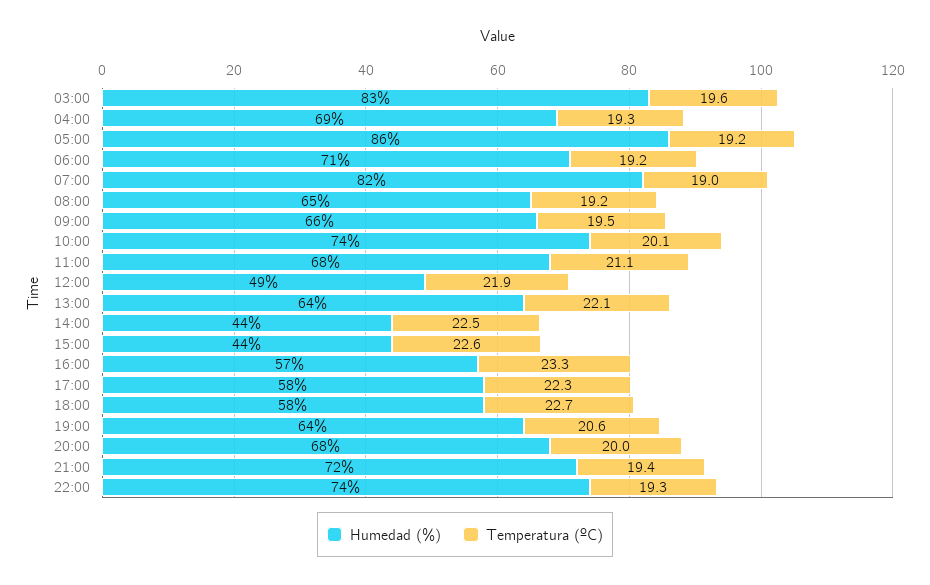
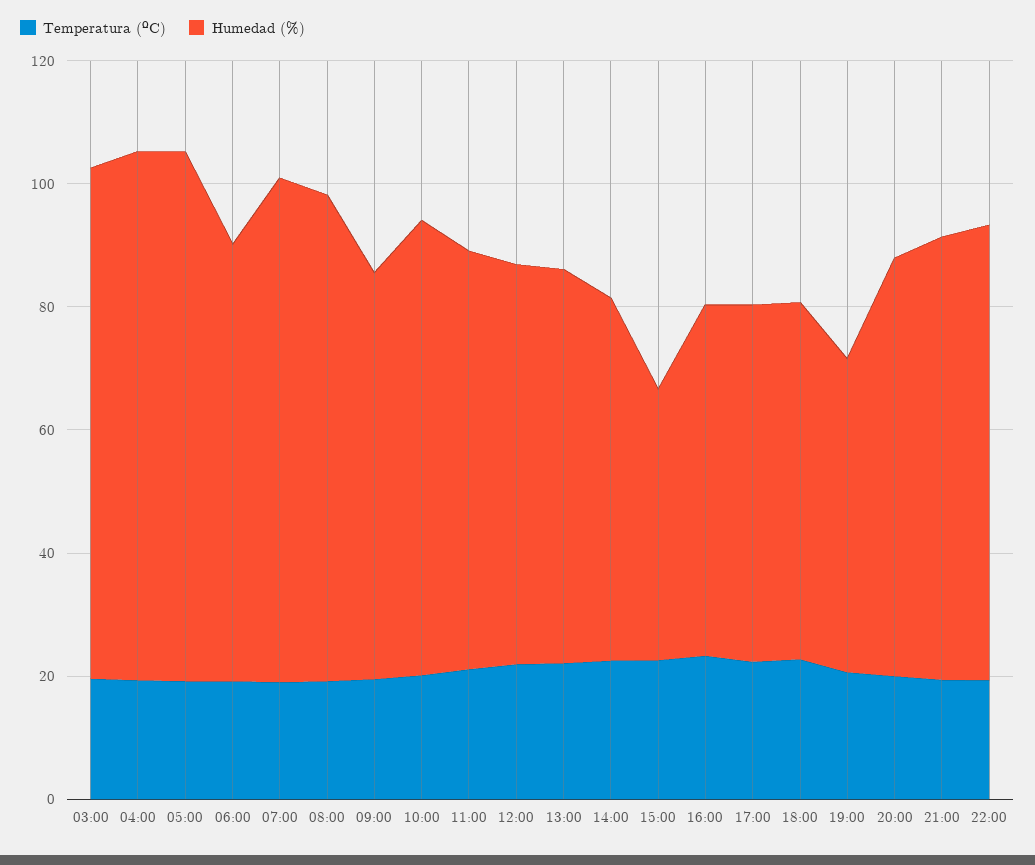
  {
    "Humedad (%)": {
      "03:00": 83,
-     "04:00": 69,
+     "04:00": 85,
      "05:00": 86,
      "06:00": 71,
      "07:00": 82,
-     "08:00": 65,
+     "08:00": 80,
      "09:00": 66,
      "10:00": 74,
      "11:00": 68,
-     "12:00": 49,
+     "12:00": 65,
      "13:00": 64,
-     "14:00": 44,
+     "14:00": 60,
      "15:00": 44,
      "16:00": 57,
      "17:00": 58,
      "18:00": 58,
-     "19:00": 64,
+     "19:00": 50,
      "20:00": 68,
      "21:00": 72,
      "22:00": 74
    },
    "Temperatura (ºC)": {
      "03:00": 19.6,
      "04:00": 19.3,
      "05:00": 19.2,
      "06:00": 19.2,
      "07:00": 19,
      "08:00": 19.2,
      "09:00": 19.5,
      "10:00": 20.1,
      "11:00": 21.1,
      "12:00": 21.9,
      "13:00": 22.1,
      "14:00": 22.5,
      "15:00": 22.6,
      "16:00": 23.3,
      "17:00": 22.3,
      "18:00": 22.7,
      "19:00": 20.6,
      "20:00": 20,
      "21:00": 19.4,
      "22:00": 19.3
    }
  }

